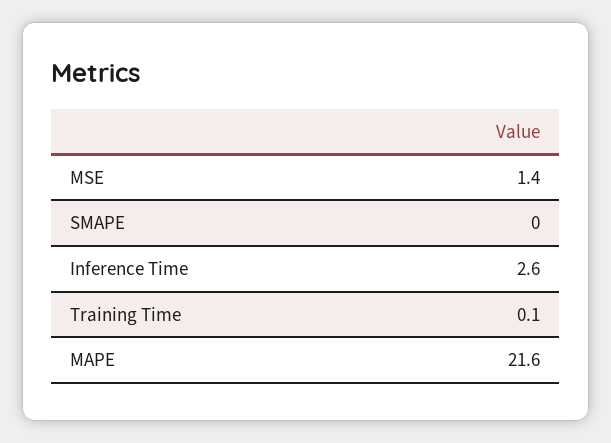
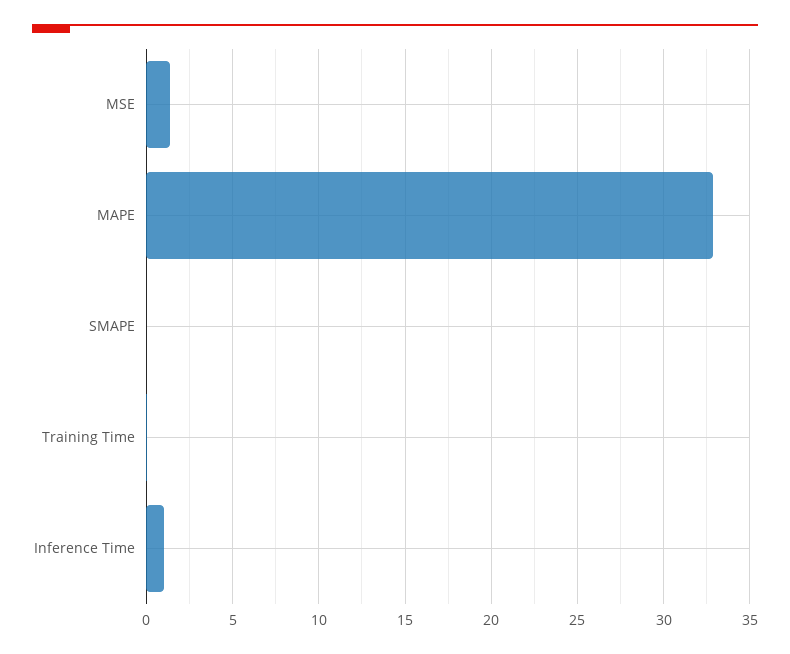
  {
    "MSE": 1.4,
    "SMAPE": 0,
-   "Inference Time": 2.6,
+   "Inference Time": 1,
    "Training Time": 0.1,
-   "MAPE": 21.6
+   "MAPE": 33
  }

